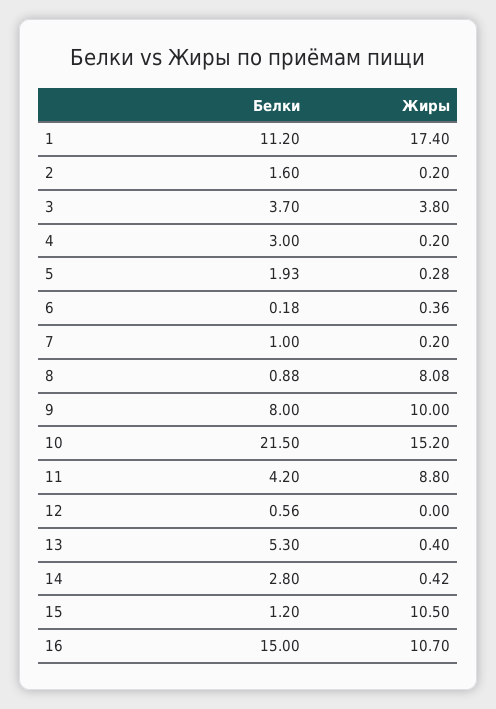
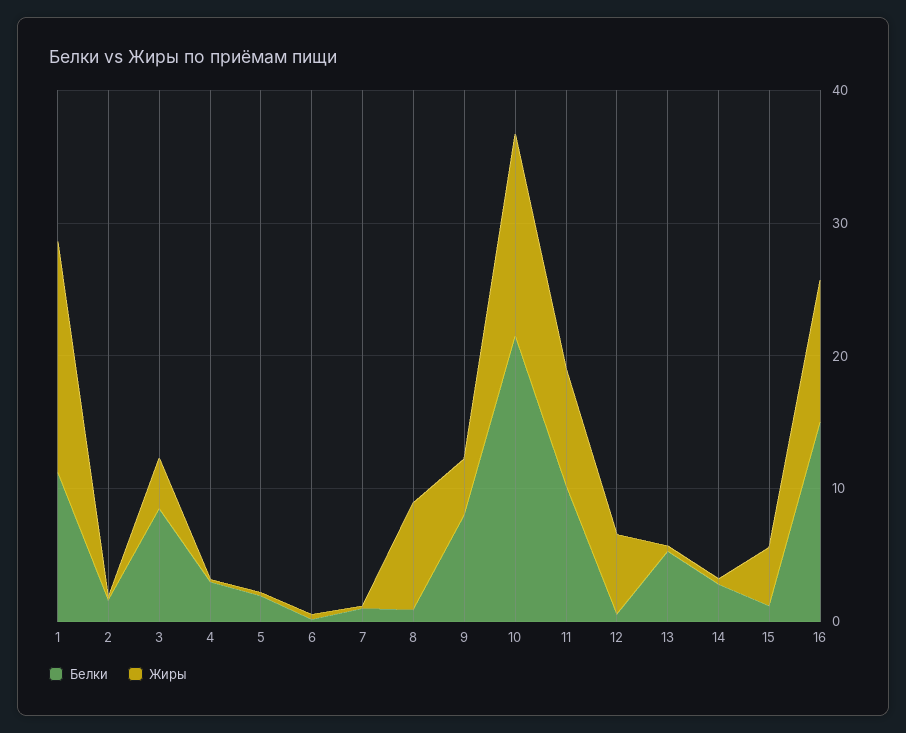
  {
    "Белки": {
      "1": 11.2,
      "2": 1.6,
-     "3": 3.7,
+     "3": 8,
      "4": 3,
      "5": 1.93,
      "6": 0.18,
      "7": 1,
      "8": 0.88,
      "9": 8,
      "10": 21.5,
-     "11": 4.2,
+     "11": 10,
      "12": 0.56,
      "13": 5.3,
      "14": 2.8,
      "15": 1.2,
      "16": 15
    },
    "Жиры": {
      "1": 17.4,
      "2": 0.2,
      "3": 3.8,
      "4": 0.2,
      "5": 0.28,
      "6": 0.36,
      "7": 0.2,
      "8": 8.08,
-     "9": 10,
+     "9": 4,
      "10": 15.2,
      "11": 8.8,
-     "12": 0,
+     "12": 6,
      "13": 0.4,
      "14": 0.42,
-     "15": 10.5,
+     "15": 4,
      "16": 10.7
    }
  }

